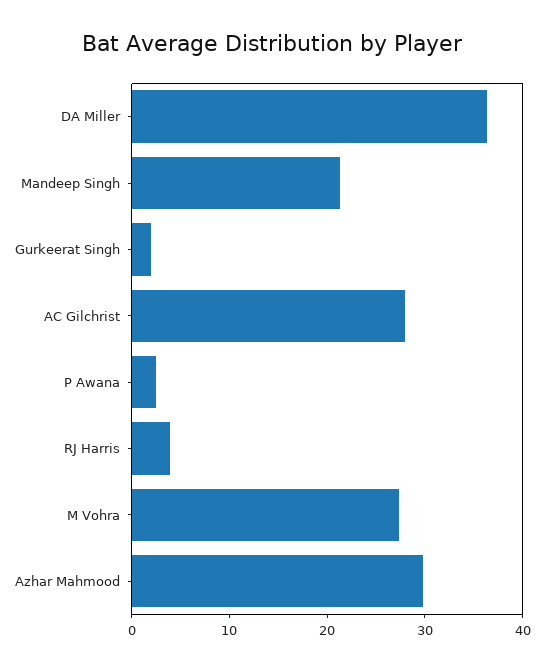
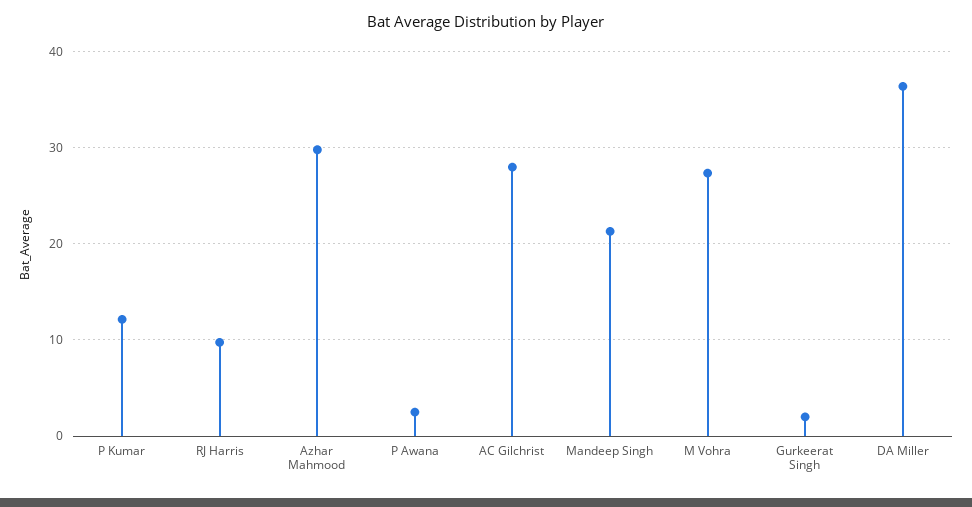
  {
    "DA Miller": 36,
    "Mandeep Singh": 21,
    "Gurkeerat Singh": 2,
    "AC Gilchrist": 28,
    "P Awana": 3,
-   "RJ Harris": 4,
+   "RJ Harris": 10,
    "M Vohra": 27,
-   "Azhar Mahmood": 30
+   "Azhar Mahmood": 30,
+   "P Kumar": 12
  }

